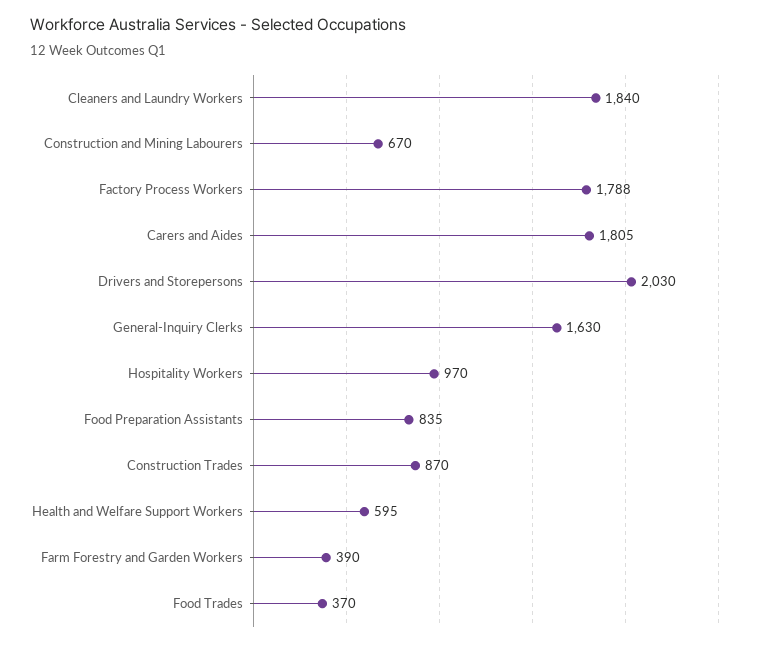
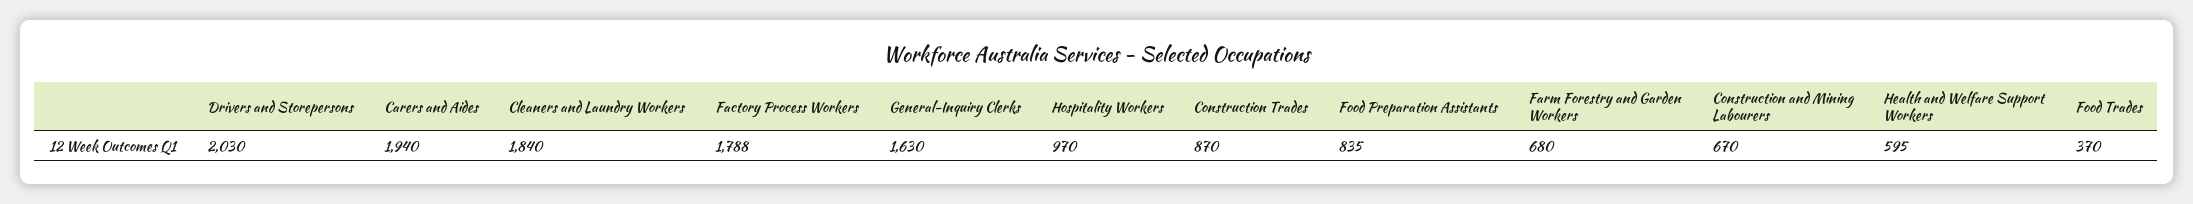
  {
    "Cleaners and Laundry Workers": 1840,
    "Construction and Mining Labourers": 670,
    "Factory Process Workers": 1788,
-   "Carers and Aides": 1805,
+   "Carers and Aides": 1940,
    "Drivers and Storepersons": 2030,
    "General-Inquiry Clerks": 1630,
    "Hospitality Workers": 970,
    "Food Preparation Assistants": 835,
    "Construction Trades": 870,
    "Health and Welfare Support Workers": 595,
-   "Farm Forestry and Garden Workers": 390,
+   "Farm Forestry and Garden Workers": 680,
    "Food Trades": 370
  }

